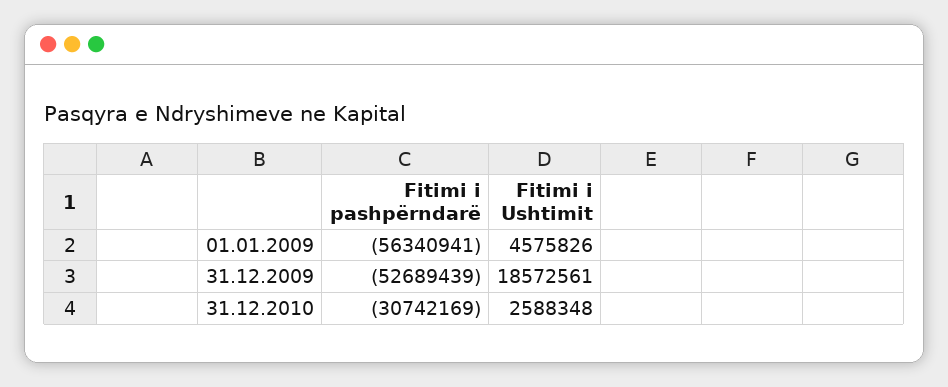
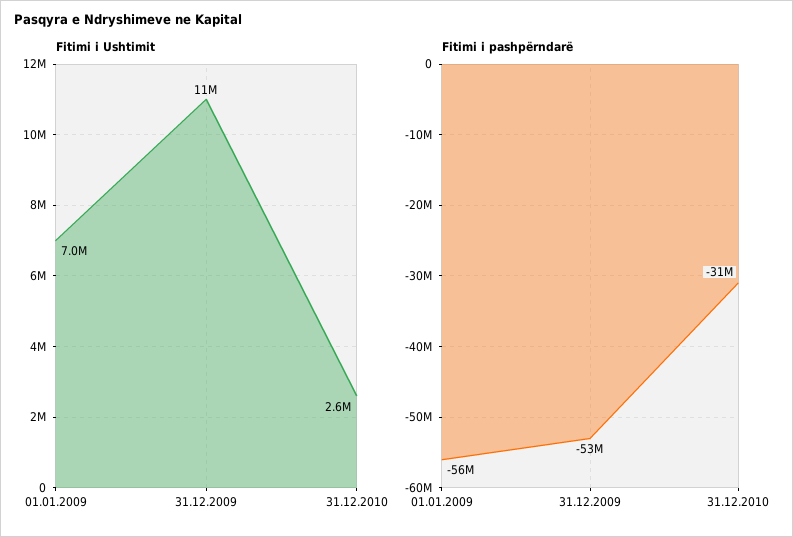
  {
    "Fitimi i pashpërndarë": {
      "01.01.2009": -56340941,
      "31.12.2009": -52689439,
      "31.12.2010": -30742169
    },
    "Fitimi i Ushtimit": {
-     "01.01.2009": 4575826,
+     "01.01.2009": 7000000,
-     "31.12.2009": 18572561,
+     "31.12.2009": 11000000,
      "31.12.2010": 2588348
    }
  }

